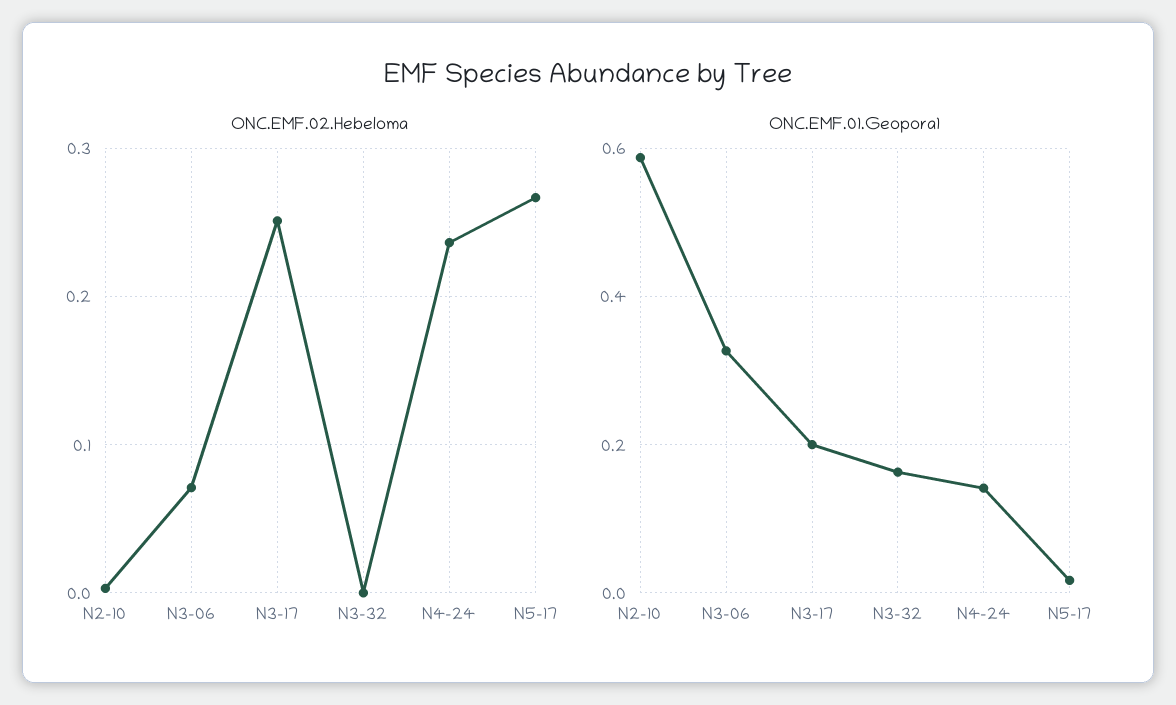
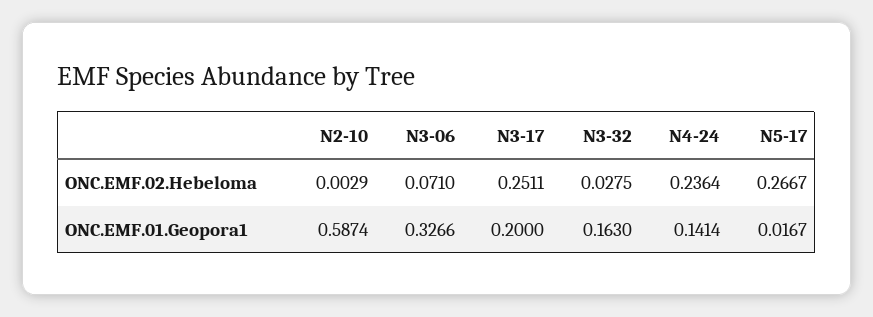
  {
    "ONC.EMF.02.Hebeloma": {
      "N2-10": 0.0029,
      "N3-06": 0.071,
      "N3-17": 0.2511,
-     "N3-32": 0,
+     "N3-32": 0.0275,
      "N4-24": 0.2364,
      "N5-17": 0.2667
    },
    "ONC.EMF.01.Geopora1": {
      "N2-10": 0.5874,
      "N3-06": 0.3266,
      "N3-17": 0.2,
      "N3-32": 0.163,
      "N4-24": 0.1414,
      "N5-17": 0.0167
    }
  }

